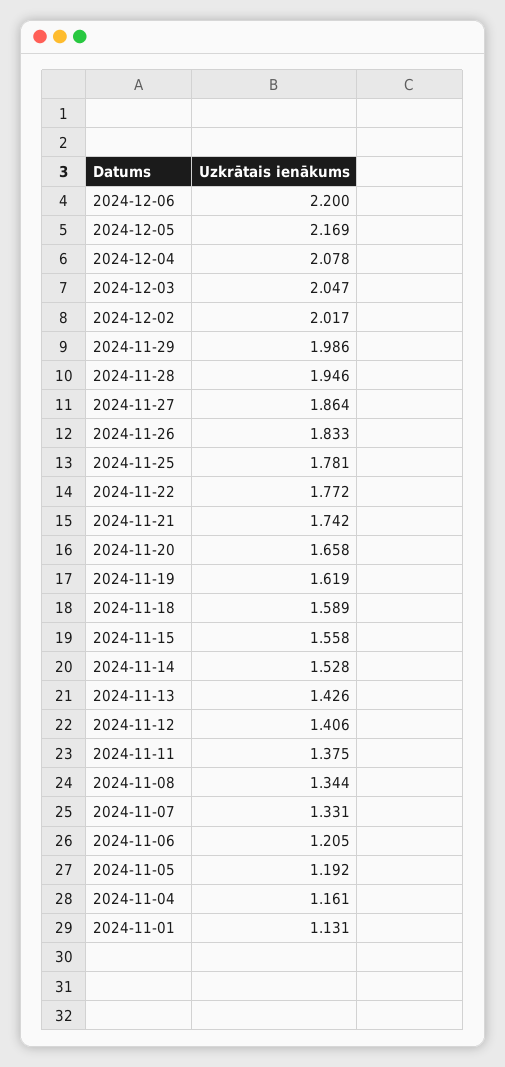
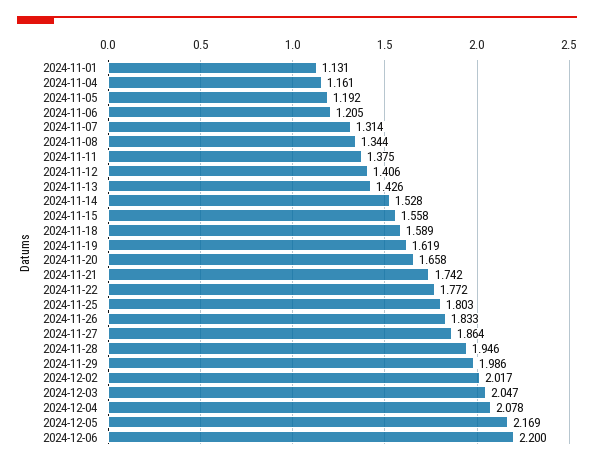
  {
    "2024-12-06": 2.2,
    "2024-12-05": 2.169,
    "2024-12-04": 2.078,
    "2024-12-03": 2.047,
    "2024-12-02": 2.017,
    "2024-11-29": 1.986,
    "2024-11-28": 1.946,
    "2024-11-27": 1.864,
    "2024-11-26": 1.833,
-   "2024-11-25": 1.781,
+   "2024-11-25": 1.803,
    "2024-11-22": 1.772,
    "2024-11-21": 1.742,
    "2024-11-20": 1.658,
    "2024-11-19": 1.619,
    "2024-11-18": 1.589,
    "2024-11-15": 1.558,
    "2024-11-14": 1.528,
    "2024-11-13": 1.426,
    "2024-11-12": 1.406,
    "2024-11-11": 1.375,
    "2024-11-08": 1.344,
-   "2024-11-07": 1.331,
+   "2024-11-07": 1.314,
    "2024-11-06": 1.205,
    "2024-11-05": 1.192,
    "2024-11-04": 1.161,
    "2024-11-01": 1.131
  }

